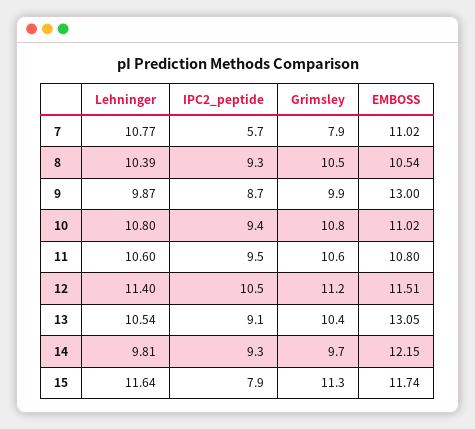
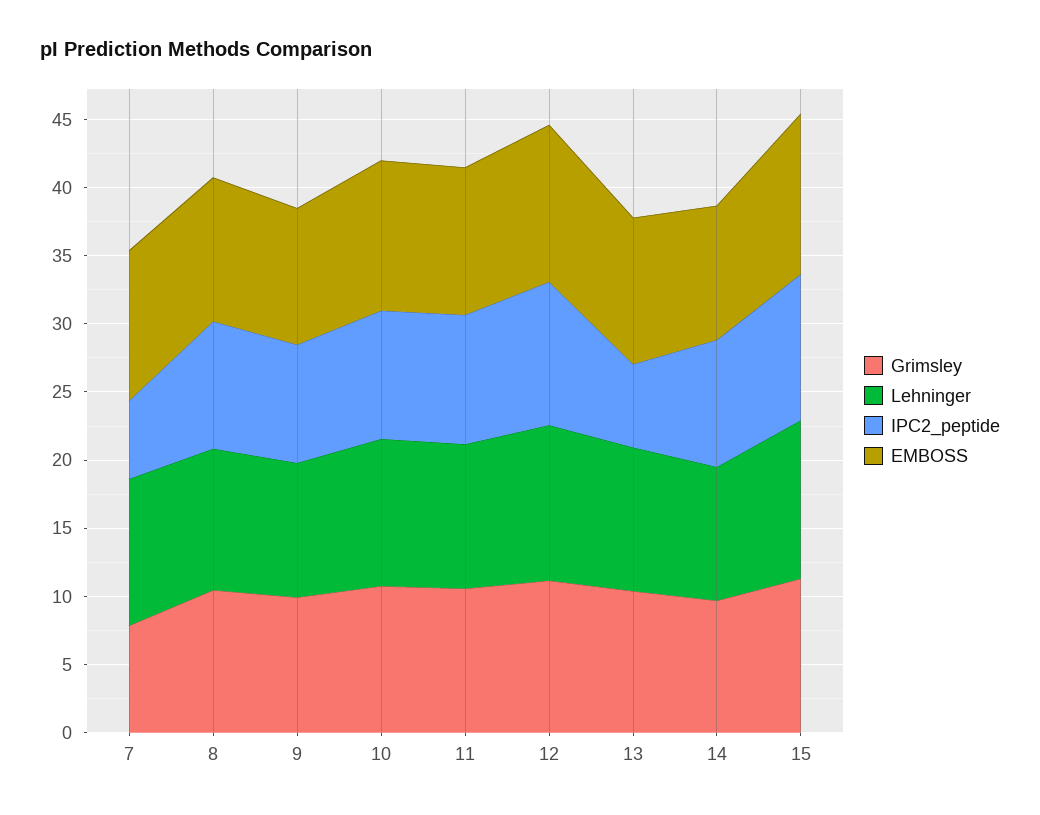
  {
    "Lehninger": {
      "7": 10.77,
      "8": 10.39,
      "9": 9.87,
      "10": 10.8,
      "11": 10.6,
      "12": 11.4,
      "13": 10.54,
      "14": 9.81,
      "15": 11.64
    },
    "IPC2_peptide": {
      "7": 5.7,
      "8": 9.3,
      "9": 8.7,
      "10": 9.4,
      "11": 9.5,
      "12": 10.5,
-     "13": 9.1,
+     "13": 6,
      "14": 9.3,
-     "15": 7.9
+     "15": 11
    },
    "Grimsley": {
      "7": 7.9,
      "8": 10.5,
      "9": 9.9,
      "10": 10.8,
      "11": 10.6,
      "12": 11.2,
      "13": 10.4,
      "14": 9.7,
      "15": 11.3
    },
    "EMBOSS": {
      "7": 11.02,
      "8": 10.54,
-     "9": 13,
+     "9": 10,
      "10": 11.02,
      "11": 10.8,
      "12": 11.51,
-     "13": 13.05,
+     "13": 11,
-     "14": 12.15,
+     "14": 10,
      "15": 11.74
    }
  }

